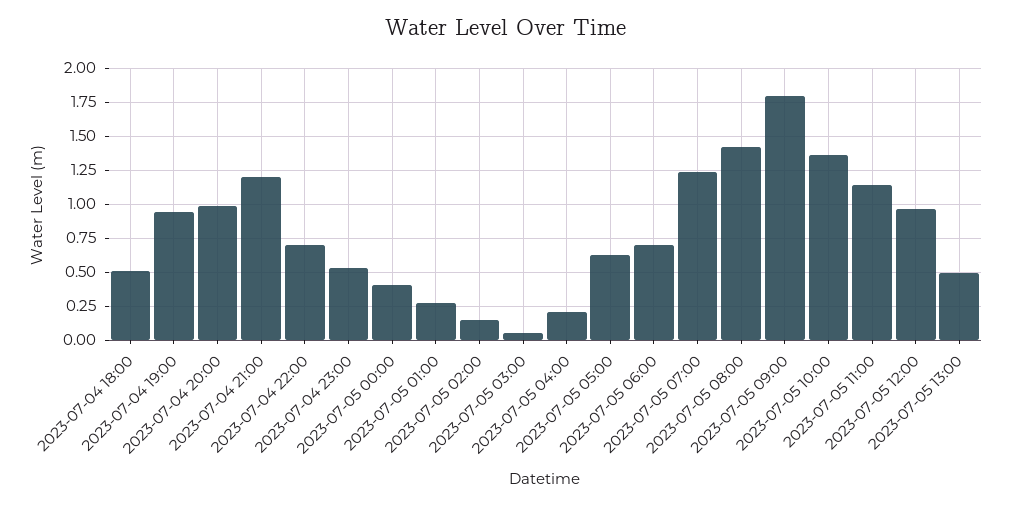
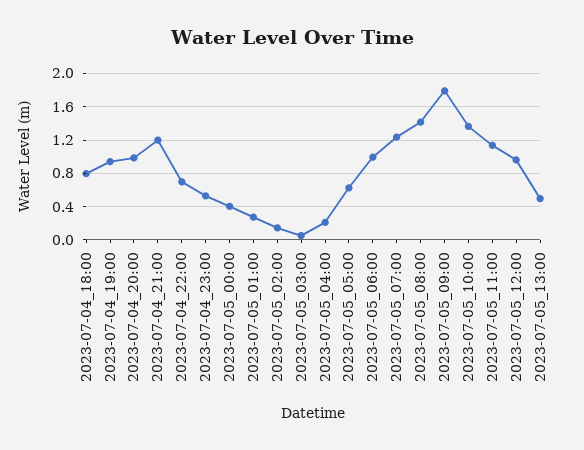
  {
-   "2023-07-04 18:00": 0.5,
+   "2023-07-04 18:00": 0.8,
    "2023-07-04 19:00": 0.95,
    "2023-07-04 20:00": 1,
    "2023-07-04 21:00": 1.2,
    "2023-07-04 22:00": 0.7,
    "2023-07-04 23:00": 0.55,
    "2023-07-05 00:00": 0.4,
    "2023-07-05 01:00": 0.25,
    "2023-07-05 02:00": 0.15,
    "2023-07-05 03:00": 0.05,
    "2023-07-05 04:00": 0.2,
    "2023-07-05 05:00": 0.65,
-   "2023-07-05 06:00": 0.7,
+   "2023-07-05 06:00": 1,
    "2023-07-05 07:00": 1.25,
    "2023-07-05 08:00": 1.4,
    "2023-07-05 09:00": 1.8,
    "2023-07-05 10:00": 1.35,
    "2023-07-05 11:00": 1.15,
    "2023-07-05 12:00": 0.95,
    "2023-07-05 13:00": 0.5
  }

